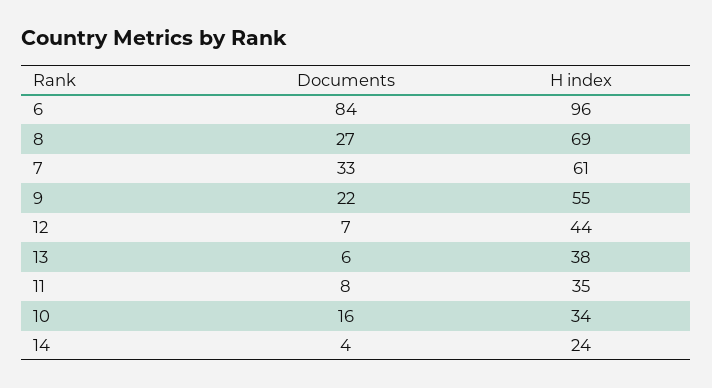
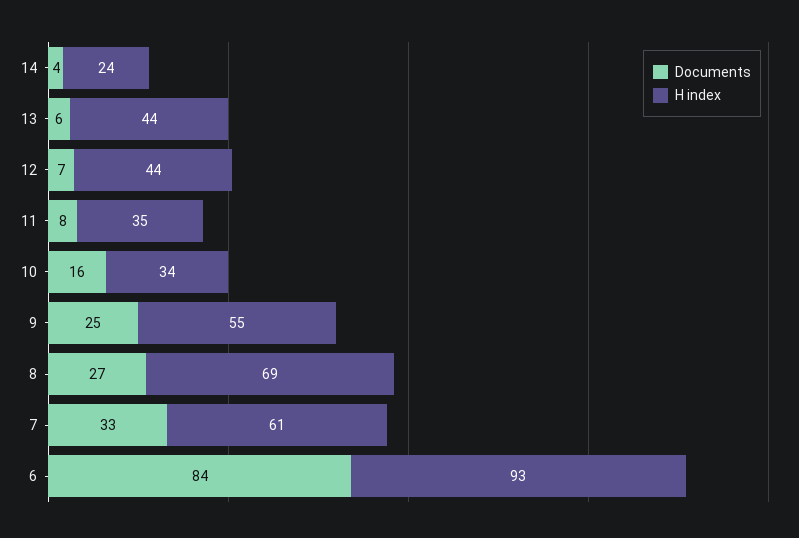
  {
    "Documents": {
      "6": 84,
      "8": 27,
      "7": 33,
-     "9": 22,
+     "9": 25,
      "12": 7,
      "13": 6,
      "11": 8,
      "10": 16,
      "14": 4
    },
    "H index": {
-     "6": 96,
+     "6": 93,
      "8": 69,
      "7": 61,
      "9": 55,
      "12": 44,
-     "13": 38,
+     "13": 44,
      "11": 35,
      "10": 34,
      "14": 24
    }
  }

